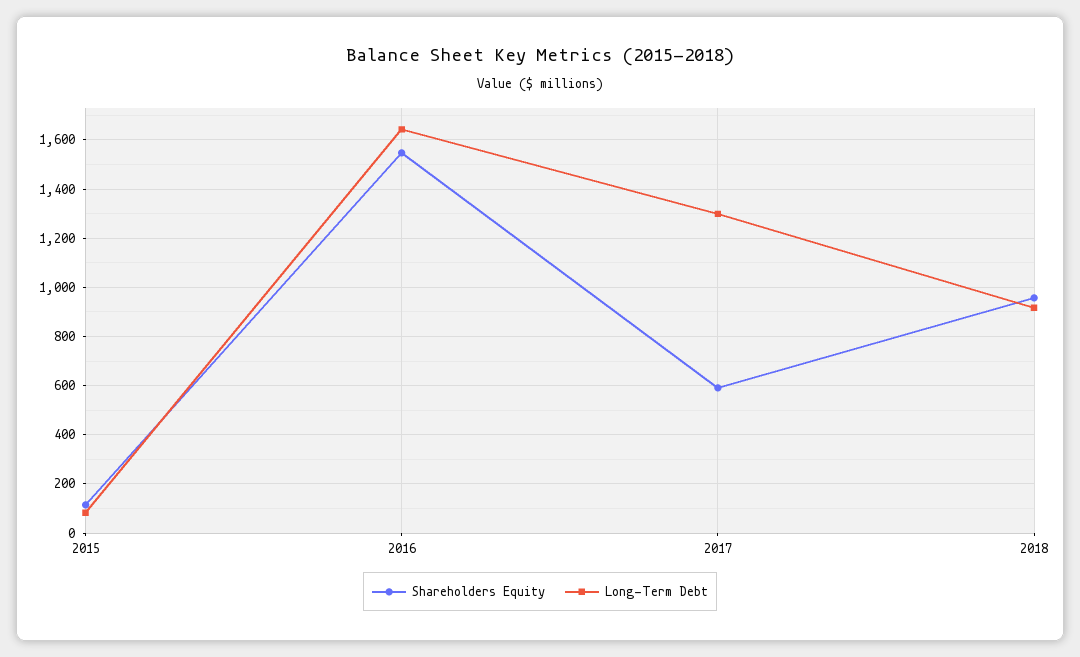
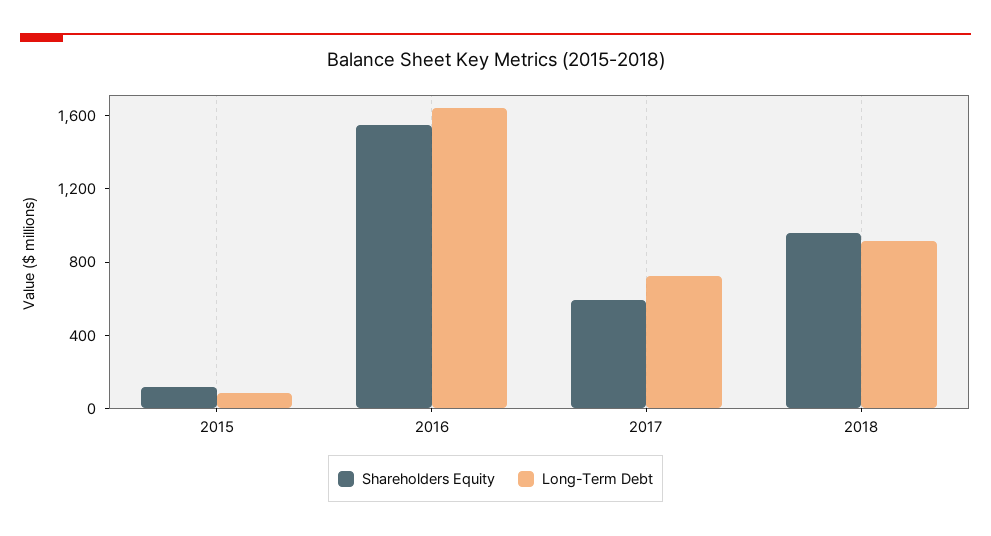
  {
    "Shareholders Equity": {
      "2015": 125,
      "2016": 1550,
      "2017": 600,
      "2018": 950
    },
    "Long-Term Debt": {
      "2015": 75,
      "2016": 1650,
-     "2017": 1300,
+     "2017": 700,
      "2018": 925
    }
  }

